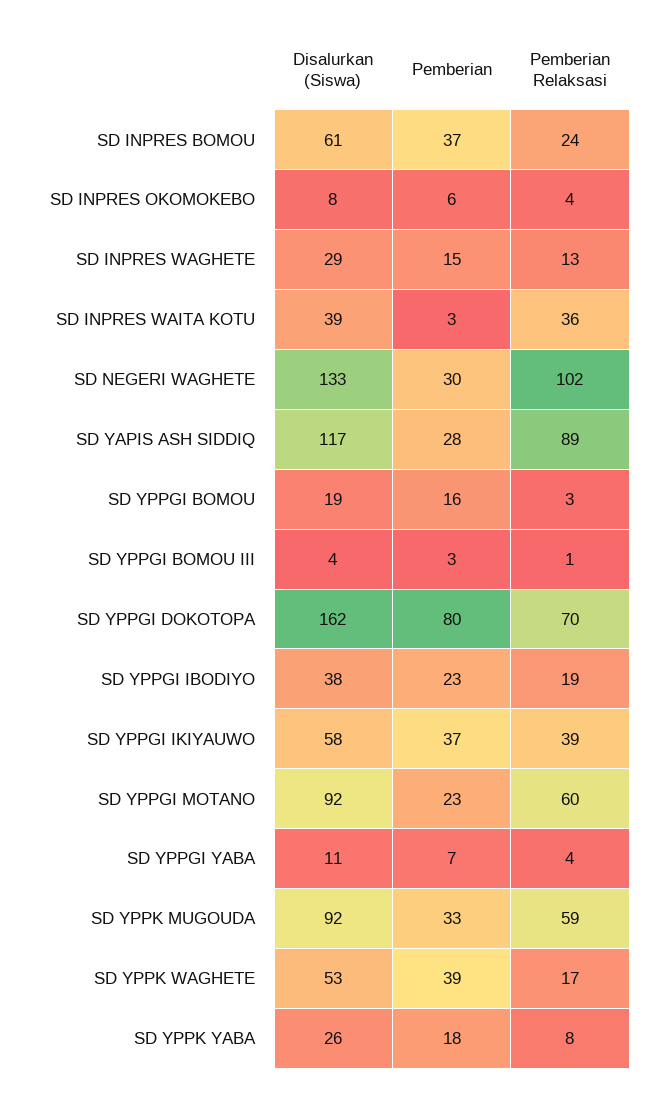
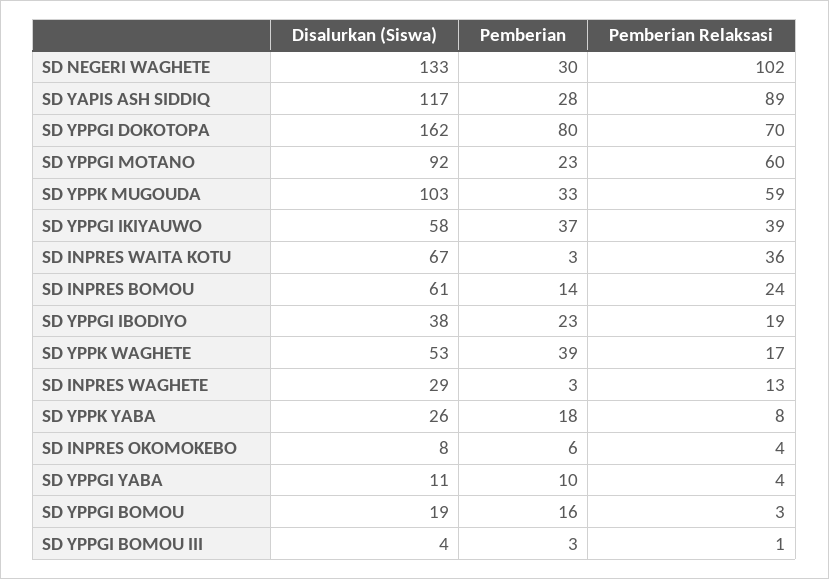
  {
    "Disalurkan (Siswa)": {
      "SD INPRES BOMOU": 61,
      "SD INPRES OKOMOKEBO": 8,
      "SD INPRES WAGHETE": 29,
-     "SD INPRES WAITA KOTU": 39,
+     "SD INPRES WAITA KOTU": 67,
      "SD NEGERI WAGHETE": 133,
      "SD YAPIS ASH SIDDIQ": 117,
      "SD YPPGI BOMOU": 19,
      "SD YPPGI BOMOU III": 4,
      "SD YPPGI DOKOTOPA": 162,
      "SD YPPGI IBODIYO": 38,
      "SD YPPGI IKIYAUWO": 58,
      "SD YPPGI MOTANO": 92,
      "SD YPPGI YABA": 11,
-     "SD YPPK MUGOUDA": 92,
+     "SD YPPK MUGOUDA": 103,
      "SD YPPK WAGHETE": 53,
      "SD YPPK YABA": 26
    },
    "Pemberian": {
-     "SD INPRES BOMOU": 37,
+     "SD INPRES BOMOU": 14,
      "SD INPRES OKOMOKEBO": 6,
-     "SD INPRES WAGHETE": 15,
+     "SD INPRES WAGHETE": 3,
      "SD INPRES WAITA KOTU": 3,
      "SD NEGERI WAGHETE": 30,
      "SD YAPIS ASH SIDDIQ": 28,
      "SD YPPGI BOMOU": 16,
      "SD YPPGI BOMOU III": 3,
      "SD YPPGI DOKOTOPA": 80,
      "SD YPPGI IBODIYO": 23,
      "SD YPPGI IKIYAUWO": 37,
      "SD YPPGI MOTANO": 23,
-     "SD YPPGI YABA": 7,
+     "SD YPPGI YABA": 10,
      "SD YPPK MUGOUDA": 33,
      "SD YPPK WAGHETE": 39,
      "SD YPPK YABA": 18
    },
    "Pemberian Relaksasi": {
      "SD INPRES BOMOU": 24,
      "SD INPRES OKOMOKEBO": 4,
      "SD INPRES WAGHETE": 13,
      "SD INPRES WAITA KOTU": 36,
      "SD NEGERI WAGHETE": 102,
      "SD YAPIS ASH SIDDIQ": 89,
      "SD YPPGI BOMOU": 3,
      "SD YPPGI BOMOU III": 1,
      "SD YPPGI DOKOTOPA": 70,
      "SD YPPGI IBODIYO": 19,
      "SD YPPGI IKIYAUWO": 39,
      "SD YPPGI MOTANO": 60,
      "SD YPPGI YABA": 4,
      "SD YPPK MUGOUDA": 59,
      "SD YPPK WAGHETE": 17,
      "SD YPPK YABA": 8
    }
  }

